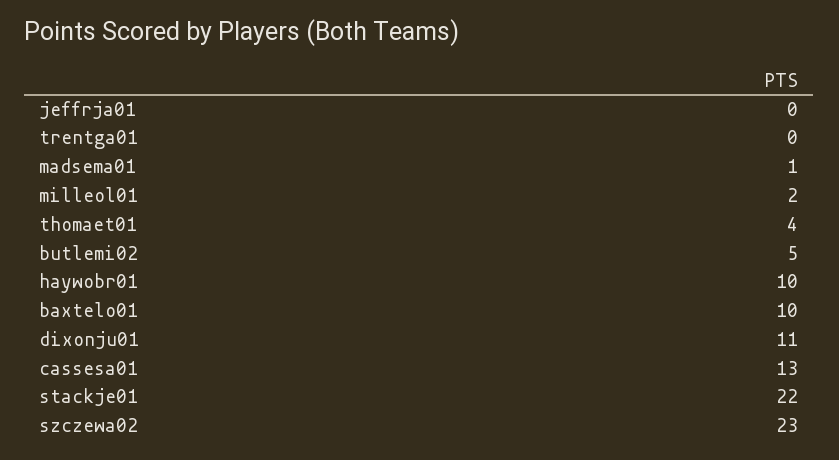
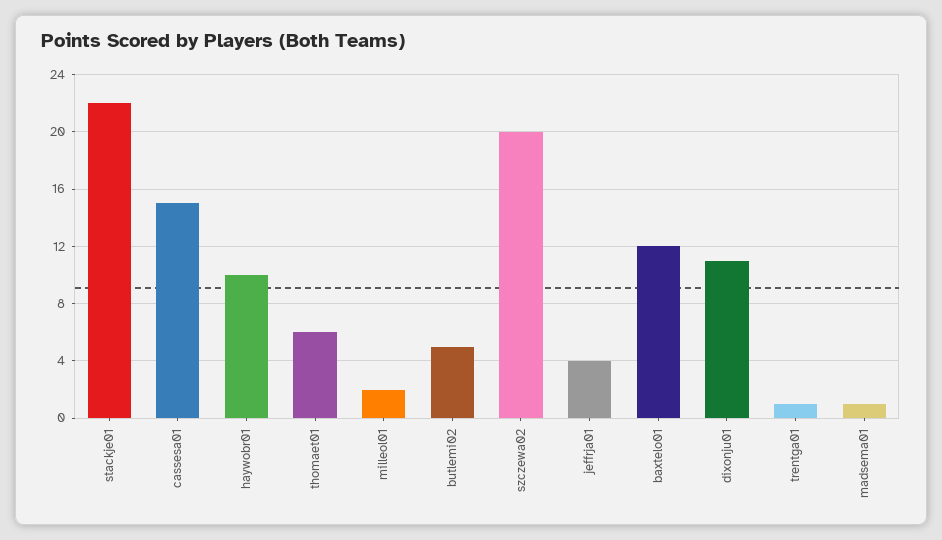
  {
-   "jeffrja01": 0,
+   "jeffrja01": 4,
-   "trentga01": 0,
+   "trentga01": 1,
    "madsema01": 1,
    "milleol01": 2,
-   "thomaet01": 4,
+   "thomaet01": 6,
    "butlemi02": 5,
    "haywobr01": 10,
-   "baxtelo01": 10,
+   "baxtelo01": 12,
    "dixonju01": 11,
-   "cassesa01": 13,
+   "cassesa01": 15,
    "stackje01": 22,
-   "szczewa02": 23
+   "szczewa02": 20
  }

